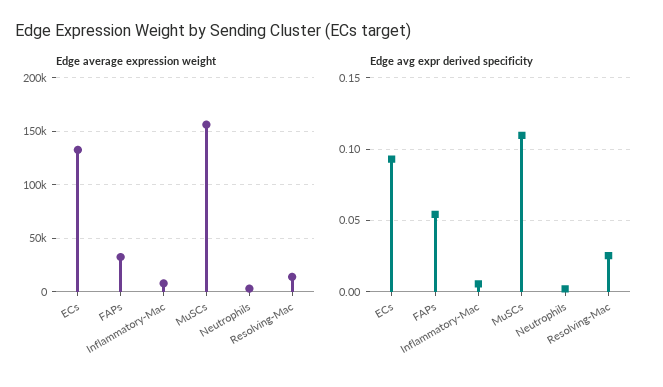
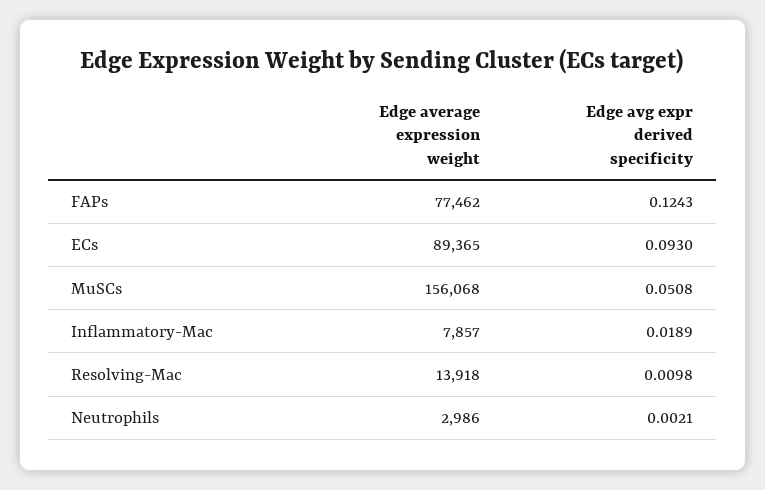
  {
    "Edge average expression weight": {
-     "ECs": 130000,
+     "ECs": 89365,
-     "FAPs": 30000,
+     "FAPs": 77462,
      "Inflammatory-Mac": 7857,
      "MuSCs": 156068,
      "Neutrophils": 2986,
      "Resolving-Mac": 13918
    },
    "Edge avg expr derived specificity": {
      "ECs": 0.093,
-     "FAPs": 0.055,
+     "FAPs": 0.1243,
-     "Inflammatory-Mac": 0.005,
+     "Inflammatory-Mac": 0.0189,
-     "MuSCs": 0.11,
+     "MuSCs": 0.0508,
      "Neutrophils": 0.0021,
-     "Resolving-Mac": 0.025
+     "Resolving-Mac": 0.0098
    }
  }

